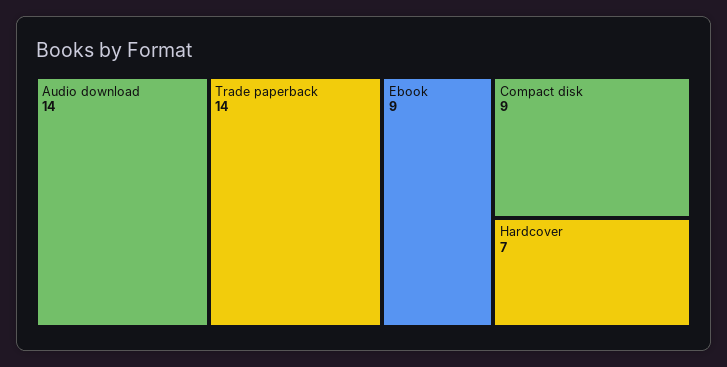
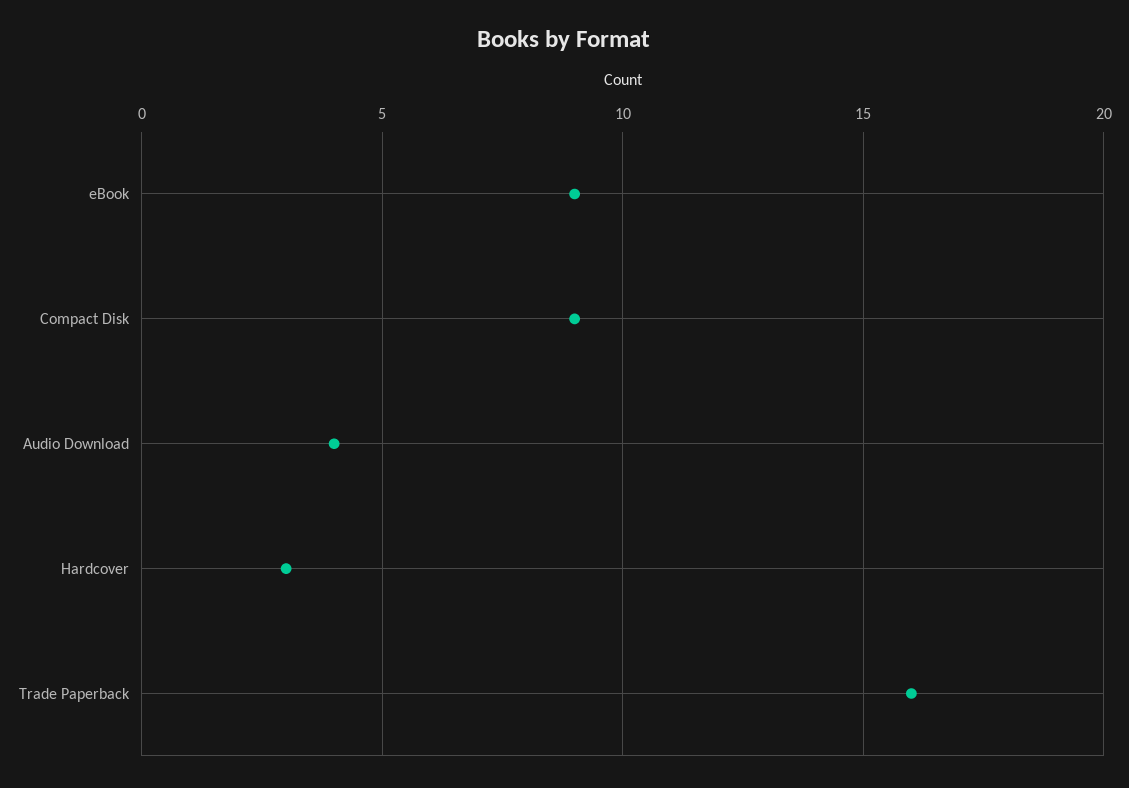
  {
-   "Audio download": 14,
+   "Audio download": 4,
-   "Trade paperback": 14,
+   "Trade paperback": 16,
    "Ebook": 9,
    "Compact disk": 9,
-   "Hardcover": 7
+   "Hardcover": 3
  }

